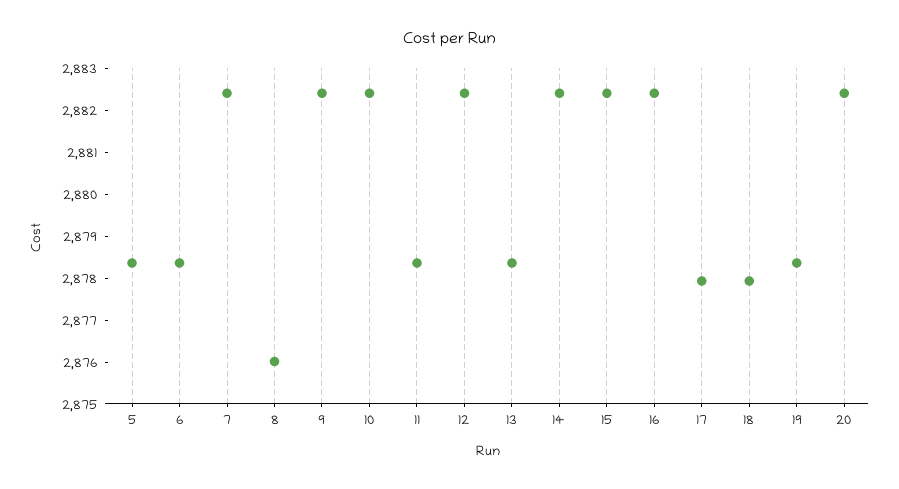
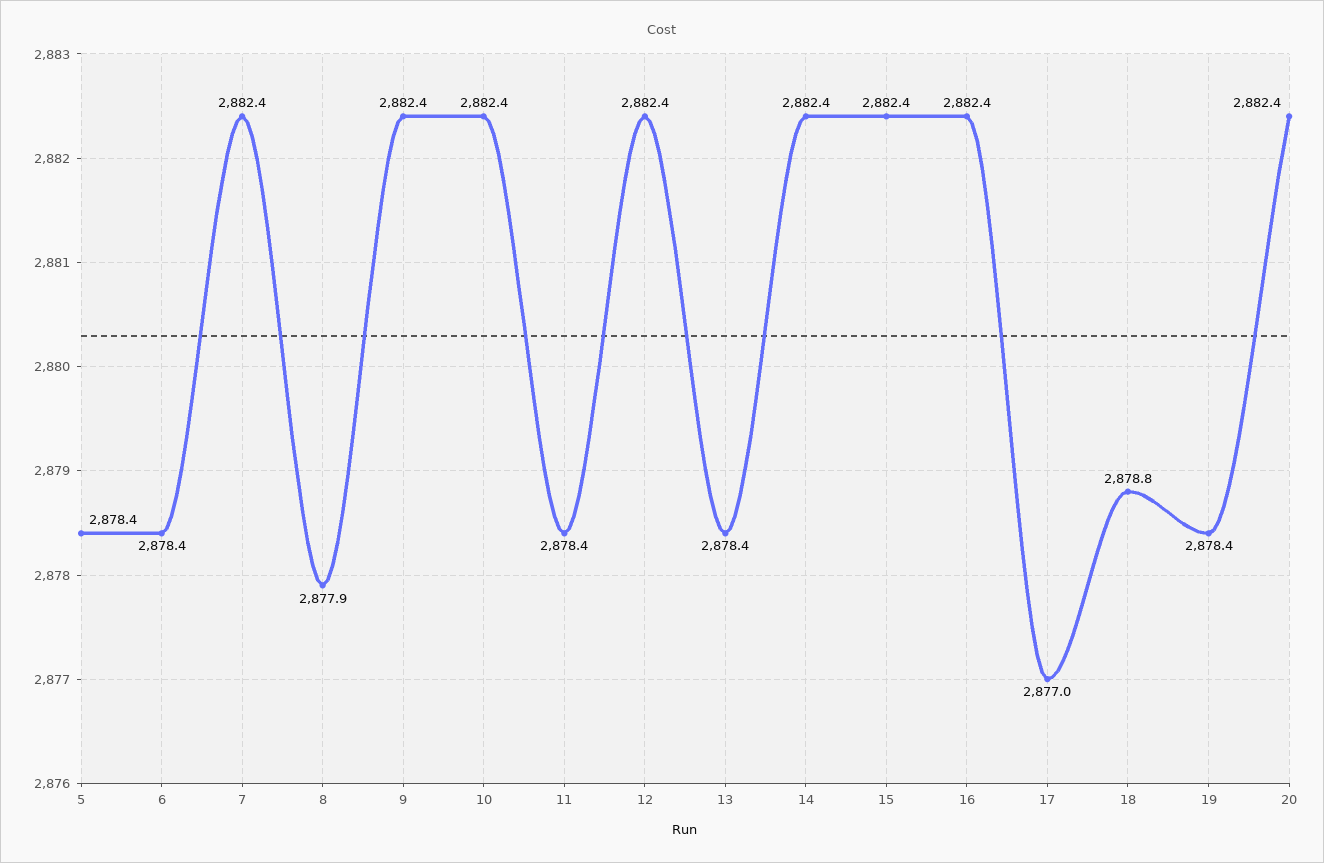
  {
    "5": 2878.4,
    "6": 2878.4,
    "7": 2882.4,
-   "8": 2876,
+   "8": 2877.9,
    "9": 2882.4,
    "10": 2882.4,
    "11": 2878.4,
    "12": 2882.4,
    "13": 2878.4,
    "14": 2882.4,
    "15": 2882.4,
    "16": 2882.4,
-   "17": 2878,
+   "17": 2877,
-   "18": 2878,
+   "18": 2878.8,
    "19": 2878.4,
    "20": 2882.4
  }

